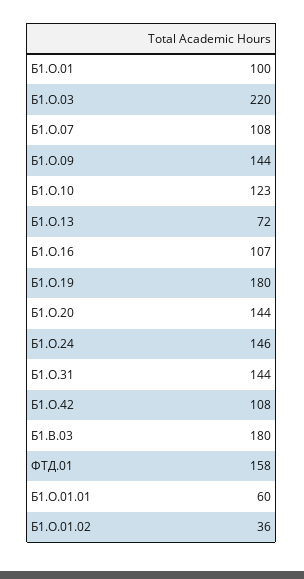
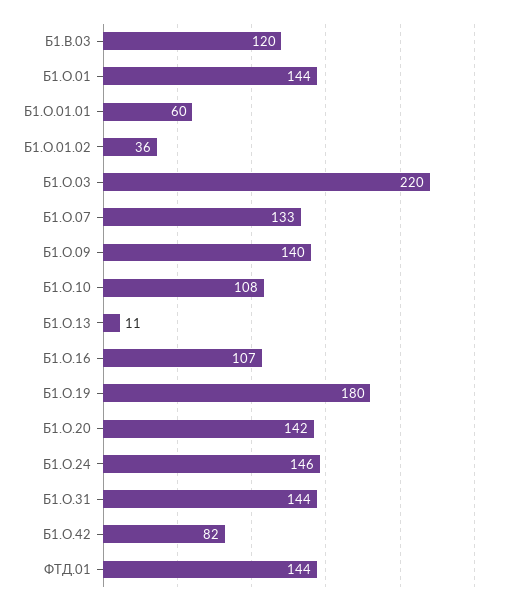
  {
-   "Б1.О.01": 100,
+   "Б1.О.01": 144,
    "Б1.О.03": 220,
-   "Б1.О.07": 108,
+   "Б1.О.07": 133,
-   "Б1.О.09": 144,
+   "Б1.О.09": 140,
-   "Б1.О.10": 123,
+   "Б1.О.10": 108,
-   "Б1.О.13": 72,
+   "Б1.О.13": 11,
    "Б1.О.16": 107,
    "Б1.О.19": 180,
-   "Б1.О.20": 144,
+   "Б1.О.20": 142,
    "Б1.О.24": 146,
    "Б1.О.31": 144,
-   "Б1.О.42": 108,
+   "Б1.О.42": 82,
-   "Б1.В.03": 180,
+   "Б1.В.03": 120,
-   "ФТД.01": 158,
+   "ФТД.01": 144,
    "Б1.О.01.01": 60,
    "Б1.О.01.02": 36
  }

